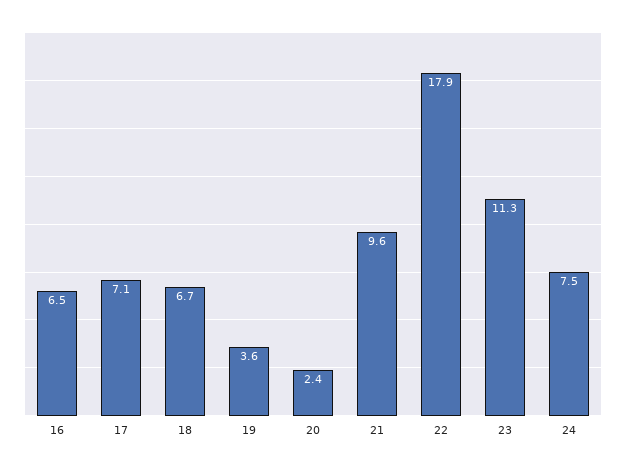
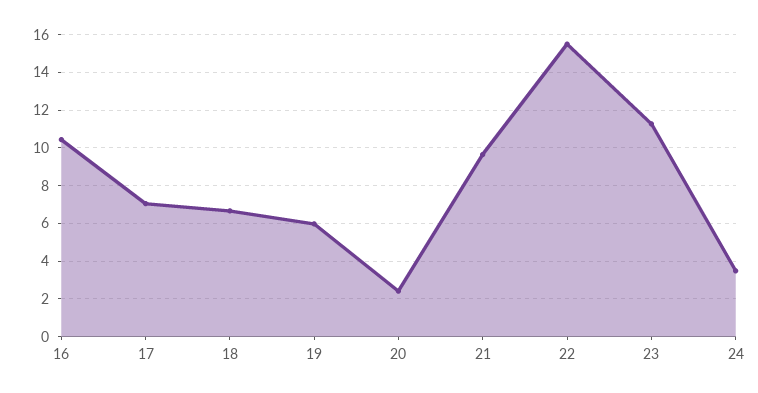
  {
-   "16": 6.5,
+   "16": 10.5,
    "17": 7.1,
    "18": 6.7,
-   "19": 3.6,
+   "19": 6,
    "20": 2.4,
    "21": 9.6,
-   "22": 17.9,
+   "22": 15.5,
    "23": 11.3,
-   "24": 7.5
+   "24": 3.5
  }

